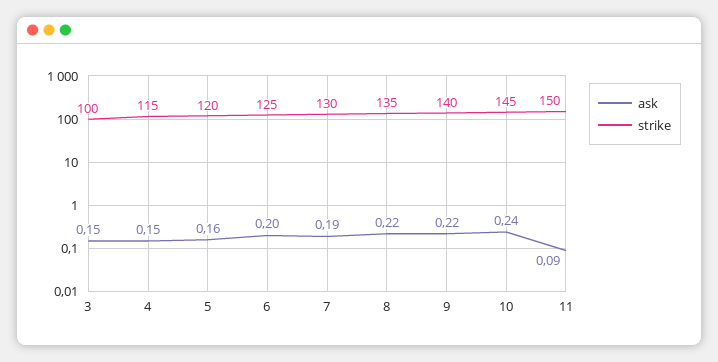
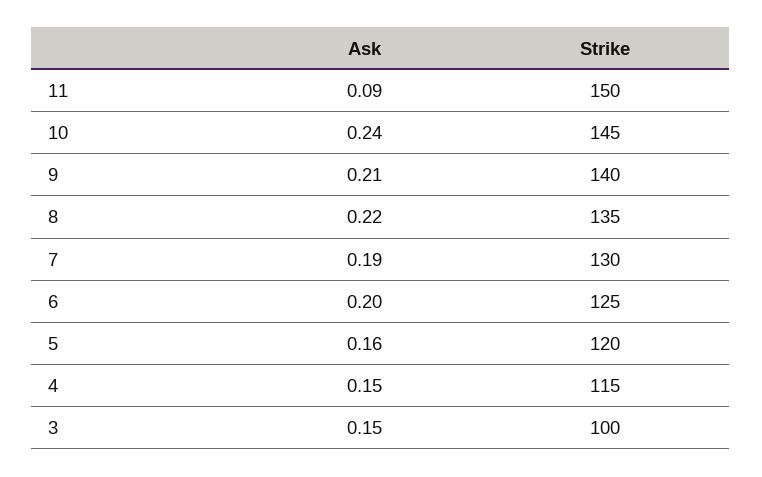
  {
    "ask": {
      "3": 0.15,
      "4": 0.15,
      "5": 0.16,
      "6": 0.2,
      "7": 0.19,
      "8": 0.22,
-     "9": 0.22,
+     "9": 0.21,
      "10": 0.24,
      "11": 0.09
    },
    "strike": {
      "3": 100,
      "4": 115,
      "5": 120,
      "6": 125,
      "7": 130,
      "8": 135,
      "9": 140,
      "10": 145,
      "11": 150
    }
  }

